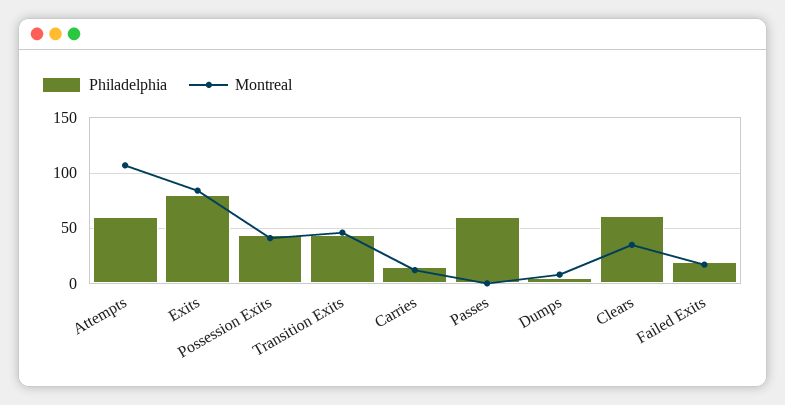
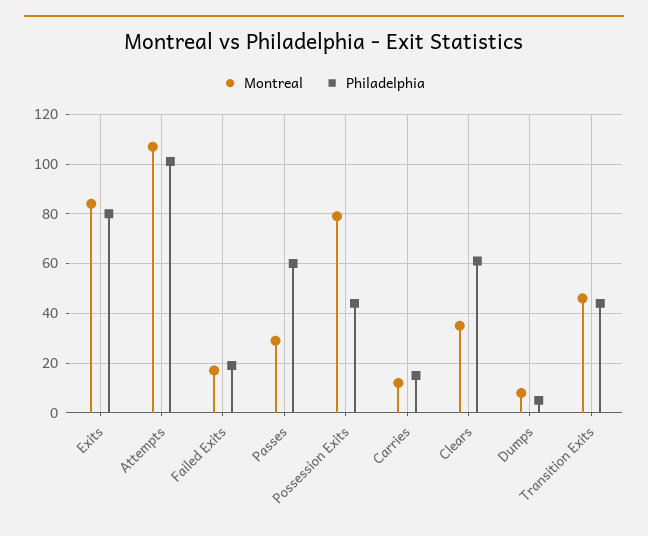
  {
    "Philadelphia": {
-     "Attempts": 60,
+     "Attempts": 100,
      "Exits": 80,
      "Possession Exits": 45,
      "Transition Exits": 45,
      "Carries": 15,
      "Passes": 60,
      "Dumps": 5,
      "Clears": 60,
      "Failed Exits": 20
    },
    "Montreal": {
      "Attempts": 105,
      "Exits": 85,
-     "Possession Exits": 40,
+     "Possession Exits": 80,
      "Transition Exits": 45,
      "Carries": 10,
-     "Passes": 0,
+     "Passes": 30,
      "Dumps": 10,
      "Clears": 35,
      "Failed Exits": 15
    }
  }

